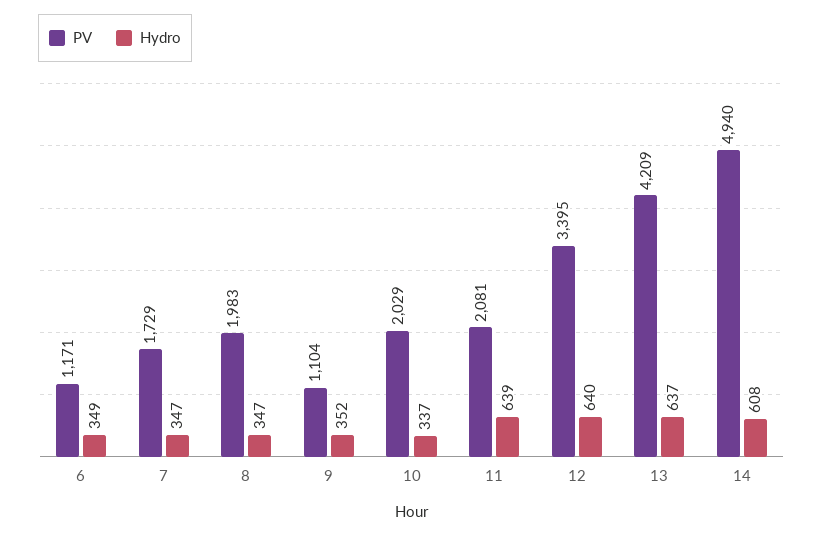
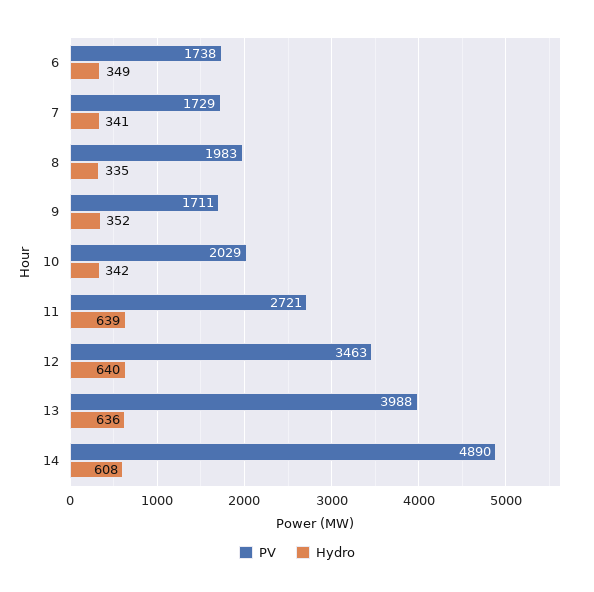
  {
    "PV": {
-     "6": 1171,
+     "6": 1738,
      "7": 1729,
      "8": 1983,
-     "9": 1104,
+     "9": 1711,
      "10": 2029,
-     "11": 2081,
+     "11": 2721,
-     "12": 3395,
+     "12": 3463,
-     "13": 4209,
+     "13": 3988,
-     "14": 4940
+     "14": 4890
    },
    "Hydro": {
      "6": 349,
-     "7": 347,
+     "7": 341,
-     "8": 347,
+     "8": 335,
      "9": 352,
-     "10": 337,
+     "10": 342,
      "11": 639,
      "12": 640,
-     "13": 637,
+     "13": 636,
      "14": 608
    }
  }

